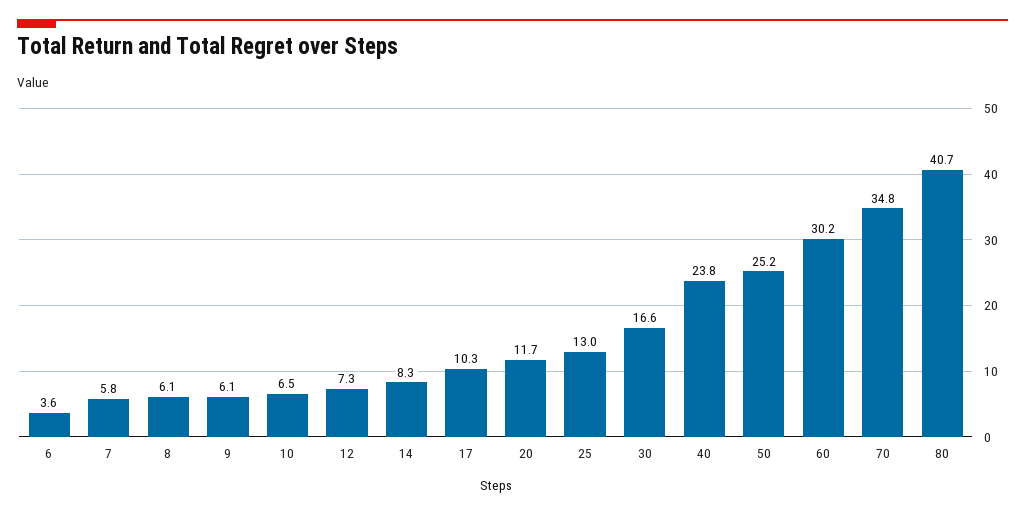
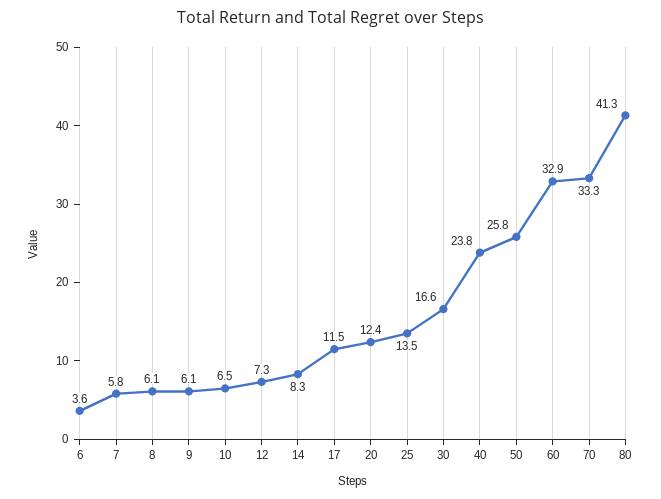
  {
    "6": 3.6,
    "7": 5.8,
    "8": 6.1,
    "9": 6.1,
    "10": 6.5,
    "12": 7.3,
    "14": 8.3,
-   "17": 10.3,
+   "17": 11.5,
-   "20": 11.7,
+   "20": 12.4,
-   "25": 13,
+   "25": 13.5,
    "30": 16.6,
    "40": 23.8,
-   "50": 25.2,
+   "50": 25.8,
-   "60": 30.2,
+   "60": 32.9,
-   "70": 34.8,
+   "70": 33.3,
-   "80": 40.7
+   "80": 41.3
  }

